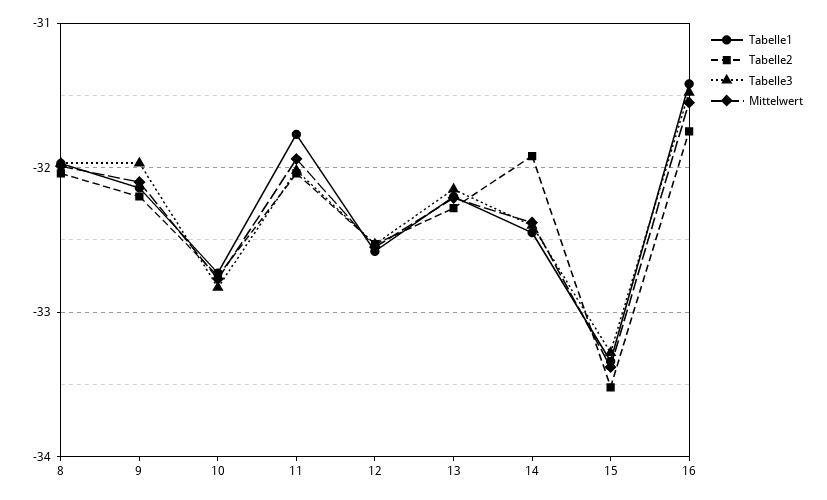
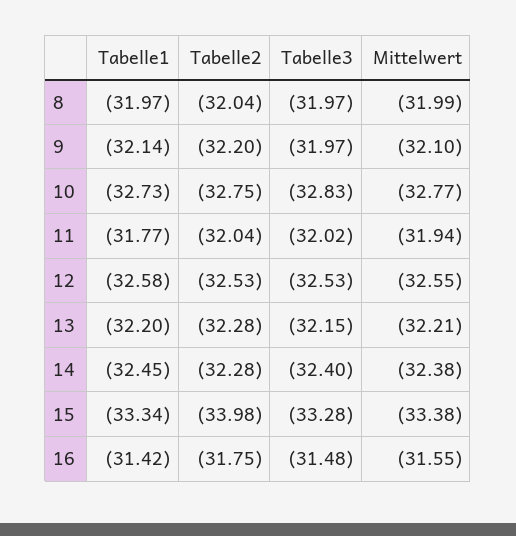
  {
    "Tabelle1": {
      "8": -31.97,
      "9": -32.14,
      "10": -32.73,
      "11": -31.77,
      "12": -32.58,
      "13": -32.2,
      "14": -32.45,
      "15": -33.34,
      "16": -31.42
    },
    "Tabelle2": {
      "8": -32.04,
      "9": -32.2,
      "10": -32.75,
      "11": -32.04,
      "12": -32.53,
      "13": -32.28,
-     "14": -31.9,
+     "14": -32.28,
-     "15": -33.5,
+     "15": -33.98,
      "16": -31.75
    },
    "Tabelle3": {
      "8": -31.97,
      "9": -31.97,
      "10": -32.83,
      "11": -32.02,
      "12": -32.53,
      "13": -32.15,
      "14": -32.4,
      "15": -33.28,
      "16": -31.48
    },
    "Mittelwert": {
      "8": -31.99,
      "9": -32.1,
      "10": -32.77,
      "11": -31.94,
      "12": -32.55,
      "13": -32.21,
      "14": -32.38,
      "15": -33.38,
      "16": -31.55
    }
  }

